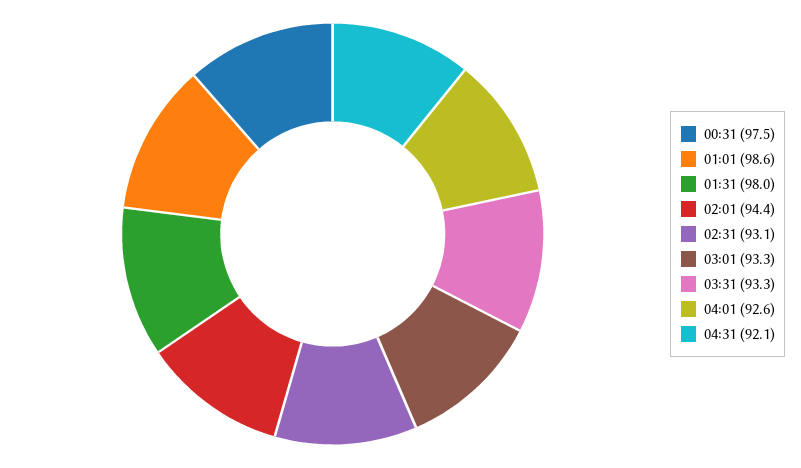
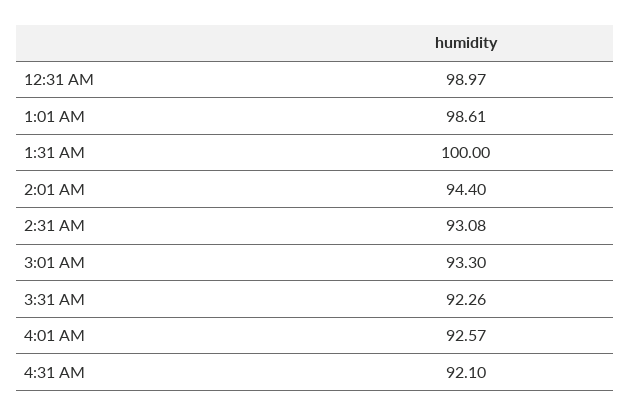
  {
-   "00:31": 97.5,
+   "00:31": 98.97,
    "01:01": 98.61,
-   "01:31": 98,
+   "01:31": 100,
    "02:01": 94.4,
    "02:31": 93.08,
    "03:01": 93.3,
-   "03:31": 93.3,
+   "03:31": 92.26,
    "04:01": 92.57,
    "04:31": 92.1
  }

